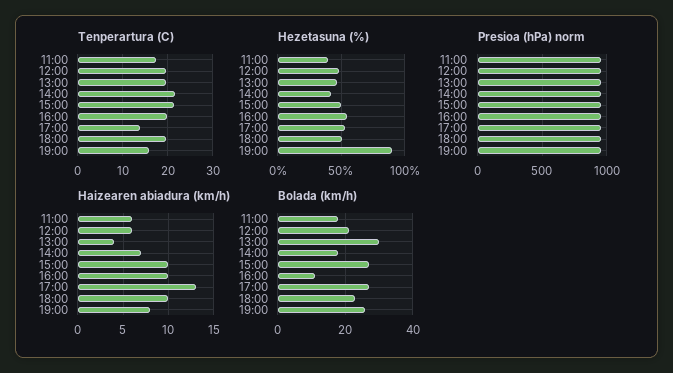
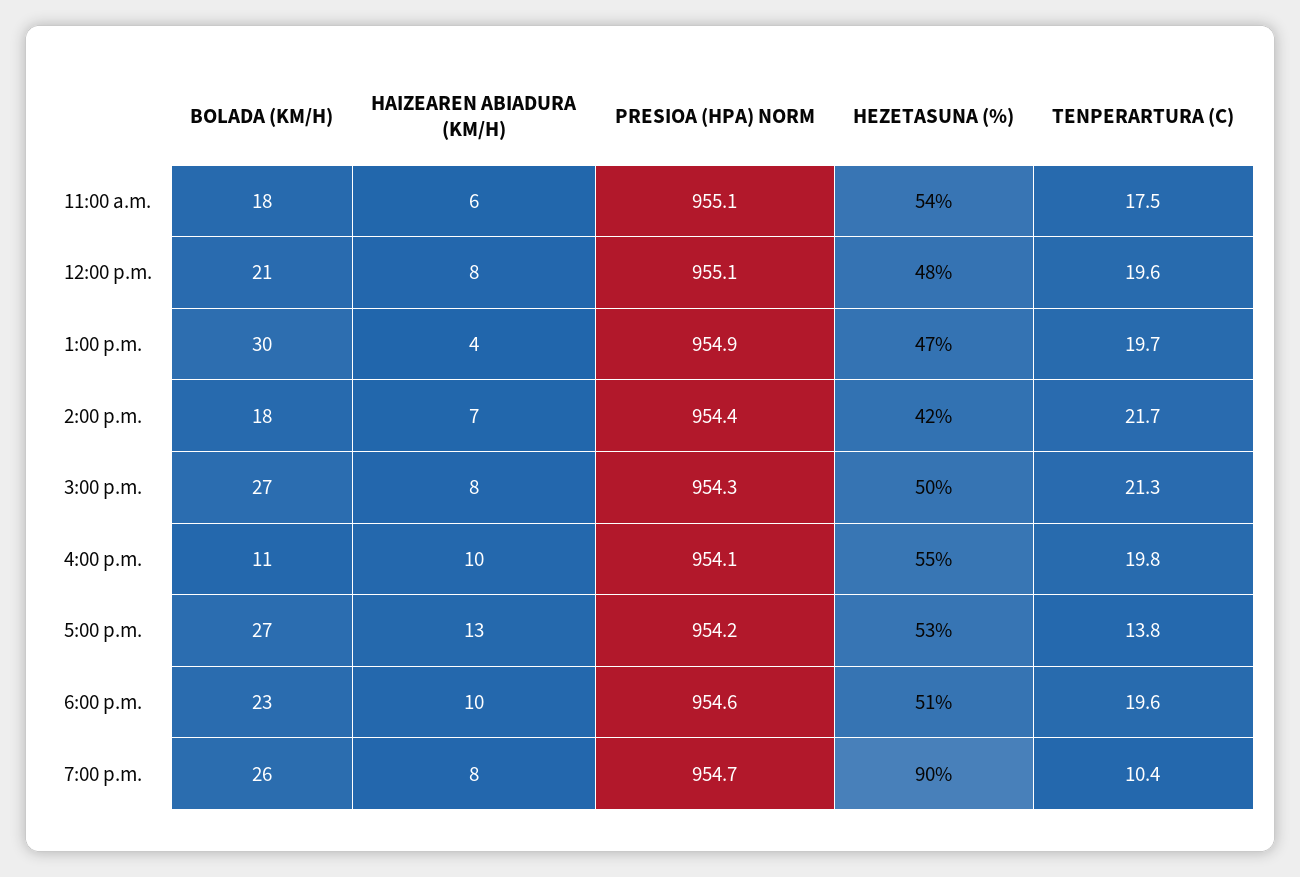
  {
    "Tenperartura (C)": {
      "11:00": 17.5,
      "12:00": 19.6,
      "13:00": 19.7,
      "14:00": 21.7,
      "15:00": 21.3,
      "16:00": 19.8,
      "17:00": 13.8,
      "18:00": 19.6,
-     "19:00": 16
+     "19:00": 10.4
    },
    "Hezetasuna (%)": {
-     "11:00": 40,
+     "11:00": 54,
      "12:00": 48,
      "13:00": 47,
      "14:00": 42,
      "15:00": 50,
      "16:00": 55,
      "17:00": 53,
      "18:00": 51,
      "19:00": 90
    },
    "Presioa (hPa) norm": {
      "11:00": 955.1,
      "12:00": 955.1,
      "13:00": 954.9,
      "14:00": 954.4,
      "15:00": 954.3,
      "16:00": 954.1,
      "17:00": 954.2,
      "18:00": 954.6,
      "19:00": 954.7
    },
    "Haizearen abiadura (km/h)": {
      "11:00": 6,
-     "12:00": 6,
+     "12:00": 8,
      "13:00": 4,
      "14:00": 7,
-     "15:00": 10,
+     "15:00": 8,
      "16:00": 10,
      "17:00": 13,
      "18:00": 10,
      "19:00": 8
    },
    "Bolada (km/h)": {
      "11:00": 18,
      "12:00": 21,
      "13:00": 30,
      "14:00": 18,
      "15:00": 27,
      "16:00": 11,
      "17:00": 27,
      "18:00": 23,
      "19:00": 26
    }
  }

